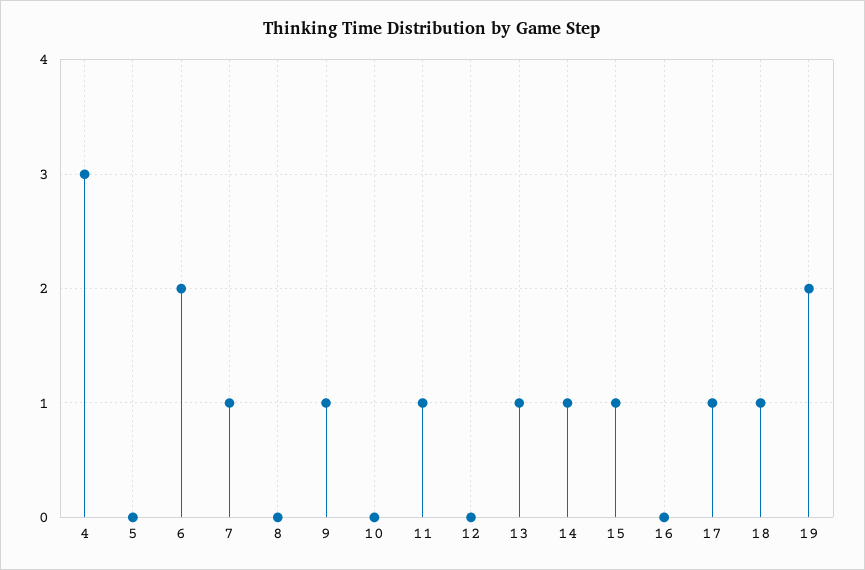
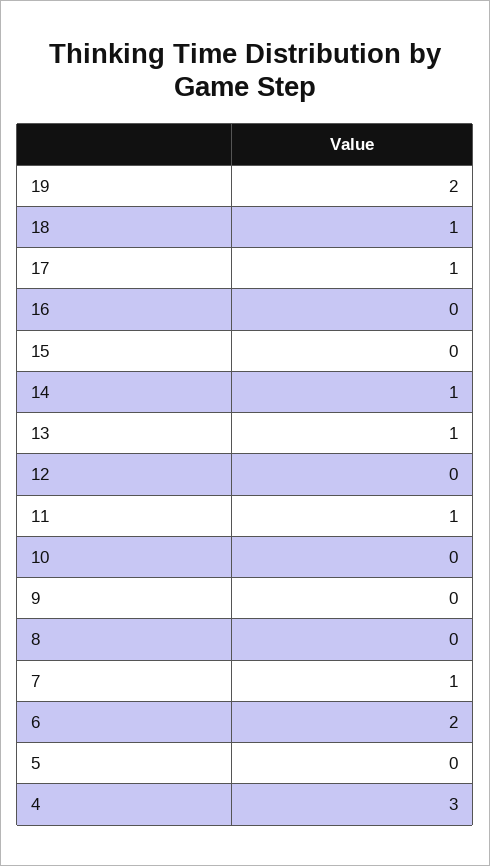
  {
    "4": 3,
    "5": 0,
    "6": 2,
    "7": 1,
    "8": 0,
-   "9": 1,
+   "9": 0,
    "10": 0,
    "11": 1,
    "12": 0,
    "13": 1,
    "14": 1,
-   "15": 1,
+   "15": 0,
    "16": 0,
    "17": 1,
    "18": 1,
    "19": 2
  }

